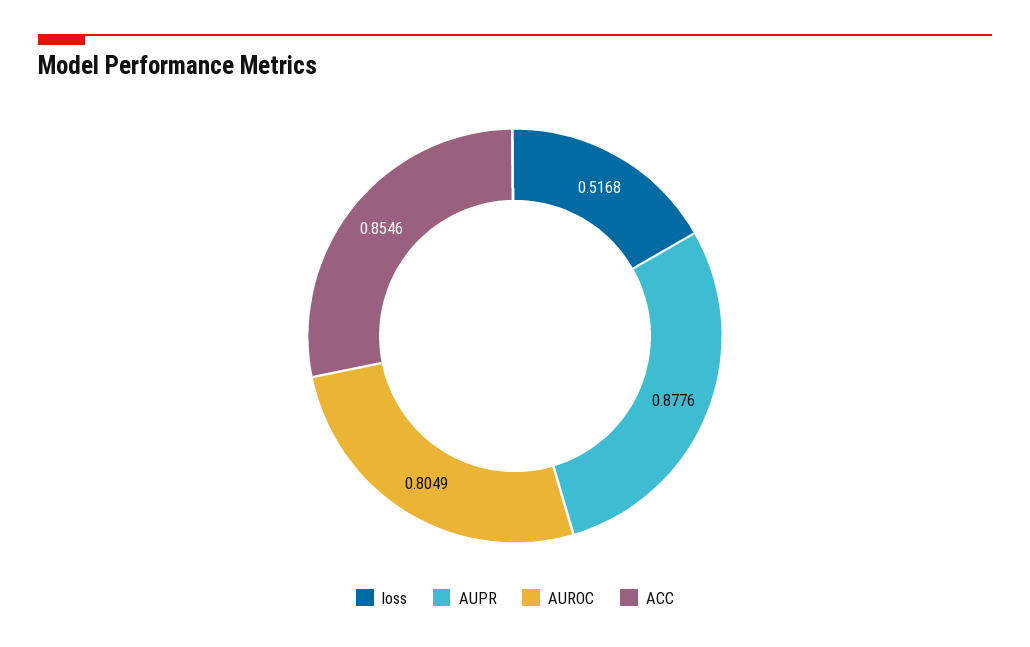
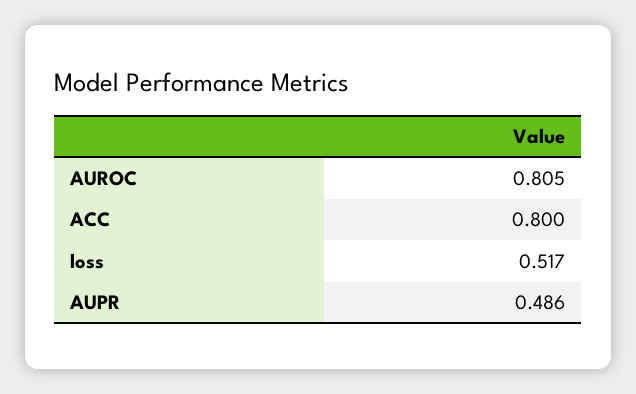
  {
    "loss": 0.5168,
-   "AUPR": 0.8776,
+   "AUPR": 0.486,
    "AUROC": 0.8049,
-   "ACC": 0.8546
+   "ACC": 0.8
  }

